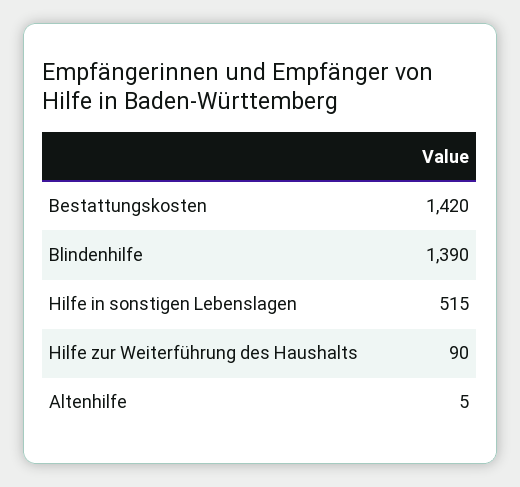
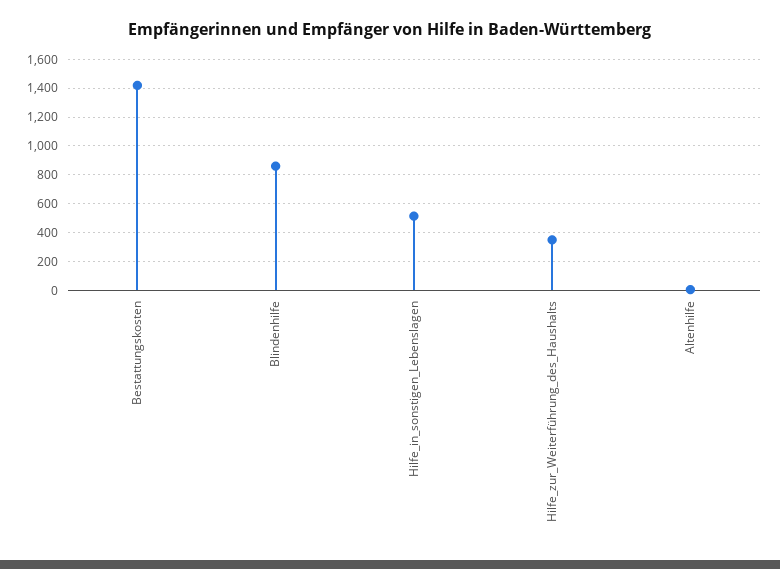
  {
    "Bestattungskosten": 1420,
-   "Blindenhilfe": 1390,
+   "Blindenhilfe": 850,
    "Hilfe in sonstigen Lebenslagen": 515,
-   "Hilfe zur Weiterführung des Haushalts": 90,
+   "Hilfe zur Weiterführung des Haushalts": 350,
    "Altenhilfe": 5
  }

